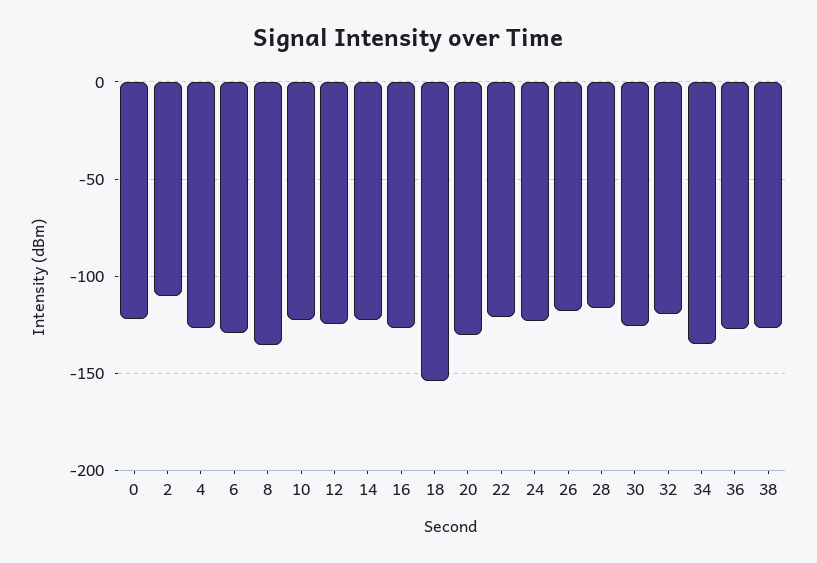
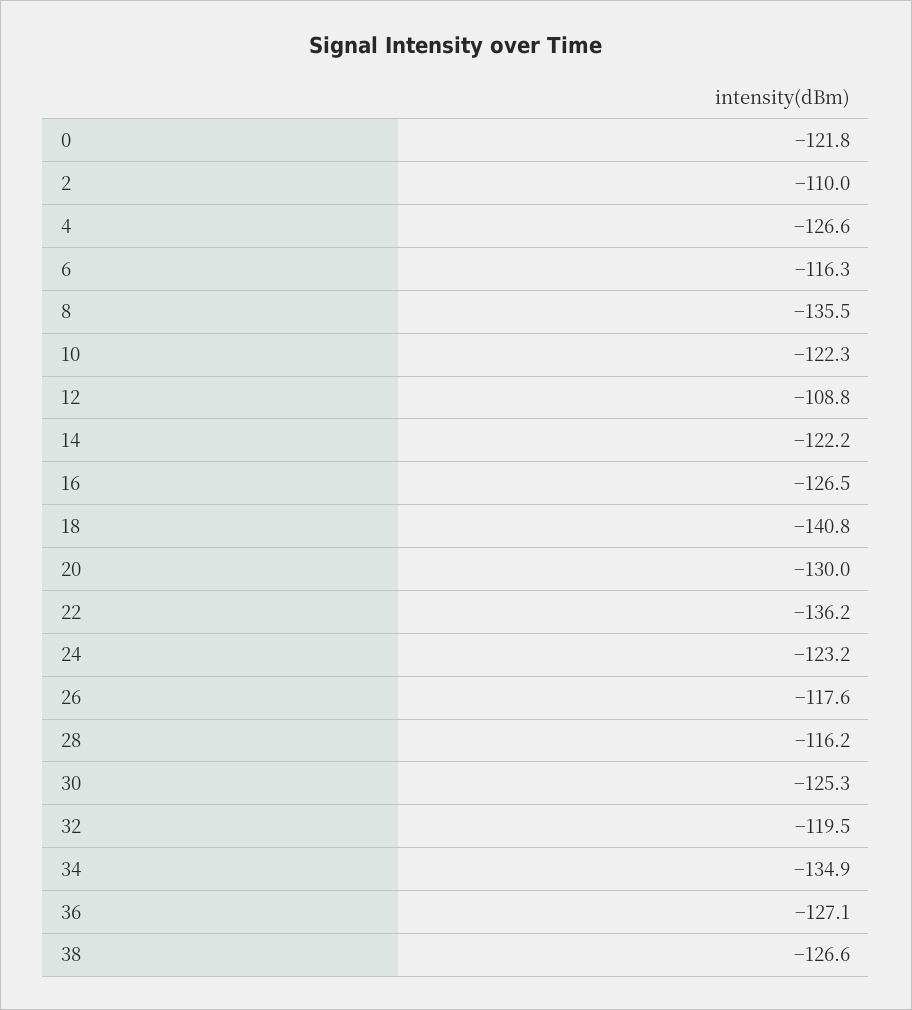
  {
    "0": -121.8,
    "2": -110,
    "4": -126.6,
-   "6": -130,
+   "6": -116.3,
    "8": -135.5,
    "10": -122.3,
-   "12": -125,
+   "12": -108.8,
    "14": -122.2,
    "16": -126.5,
-   "18": -155,
+   "18": -140.8,
    "20": -130,
-   "22": -120,
+   "22": -136.2,
    "24": -123.2,
    "26": -117.6,
    "28": -116.2,
    "30": -125.3,
    "32": -119.5,
    "34": -134.9,
    "36": -127.1,
    "38": -126.6
  }

